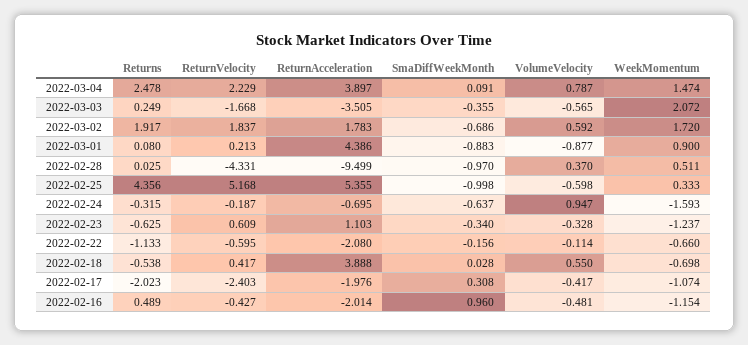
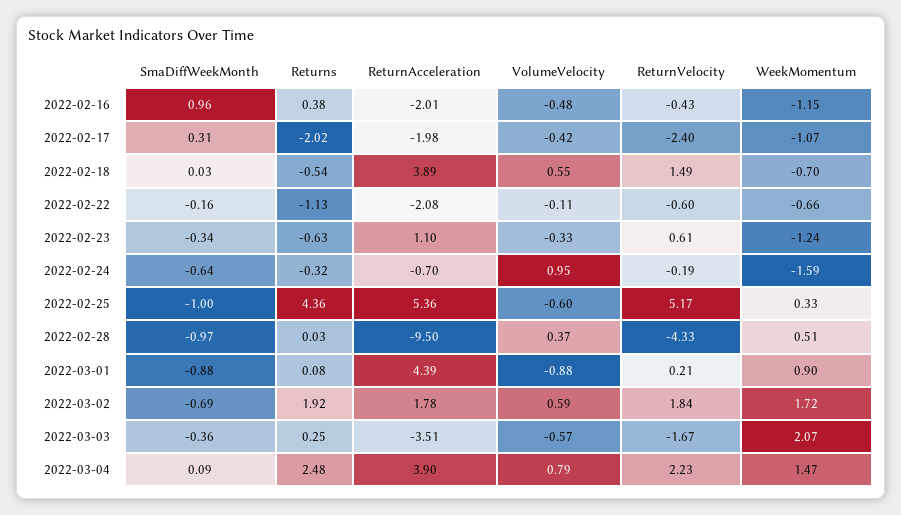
  {
    "Returns": {
      "2022-03-04": 2.478,
      "2022-03-03": 0.249,
      "2022-03-02": 1.917,
      "2022-03-01": 0.08,
      "2022-02-28": 0.025,
      "2022-02-25": 4.356,
      "2022-02-24": -0.315,
      "2022-02-23": -0.625,
      "2022-02-22": -1.133,
      "2022-02-18": -0.538,
      "2022-02-17": -2.023,
-     "2022-02-16": 0.489
+     "2022-02-16": 0.38
    },
    "ReturnVelocity": {
      "2022-03-04": 2.229,
      "2022-03-03": -1.668,
      "2022-03-02": 1.837,
      "2022-03-01": 0.213,
      "2022-02-28": -4.331,
      "2022-02-25": 5.168,
      "2022-02-24": -0.187,
      "2022-02-23": 0.609,
      "2022-02-22": -0.595,
-     "2022-02-18": 0.417,
+     "2022-02-18": 1.49,
      "2022-02-17": -2.403,
      "2022-02-16": -0.427
    },
    "ReturnAcceleration": {
      "2022-03-04": 3.897,
      "2022-03-03": -3.505,
      "2022-03-02": 1.783,
      "2022-03-01": 4.386,
      "2022-02-28": -9.499,
      "2022-02-25": 5.355,
      "2022-02-24": -0.695,
      "2022-02-23": 1.103,
      "2022-02-22": -2.08,
      "2022-02-18": 3.888,
      "2022-02-17": -1.976,
      "2022-02-16": -2.014
    },
    "SmaDiffWeekMonth": {
      "2022-03-04": 0.091,
      "2022-03-03": -0.355,
      "2022-03-02": -0.686,
      "2022-03-01": -0.883,
      "2022-02-28": -0.97,
      "2022-02-25": -0.998,
      "2022-02-24": -0.637,
      "2022-02-23": -0.34,
      "2022-02-22": -0.156,
      "2022-02-18": 0.028,
      "2022-02-17": 0.308,
      "2022-02-16": 0.96
    },
    "VolumeVelocity": {
      "2022-03-04": 0.787,
      "2022-03-03": -0.565,
      "2022-03-02": 0.592,
      "2022-03-01": -0.877,
      "2022-02-28": 0.37,
      "2022-02-25": -0.598,
      "2022-02-24": 0.947,
      "2022-02-23": -0.328,
      "2022-02-22": -0.114,
      "2022-02-18": 0.55,
      "2022-02-17": -0.417,
      "2022-02-16": -0.481
    },
    "WeekMomentum": {
      "2022-03-04": 1.474,
      "2022-03-03": 2.072,
      "2022-03-02": 1.72,
      "2022-03-01": 0.9,
      "2022-02-28": 0.511,
      "2022-02-25": 0.333,
      "2022-02-24": -1.593,
      "2022-02-23": -1.237,
      "2022-02-22": -0.66,
      "2022-02-18": -0.698,
      "2022-02-17": -1.074,
      "2022-02-16": -1.154
    }
  }

